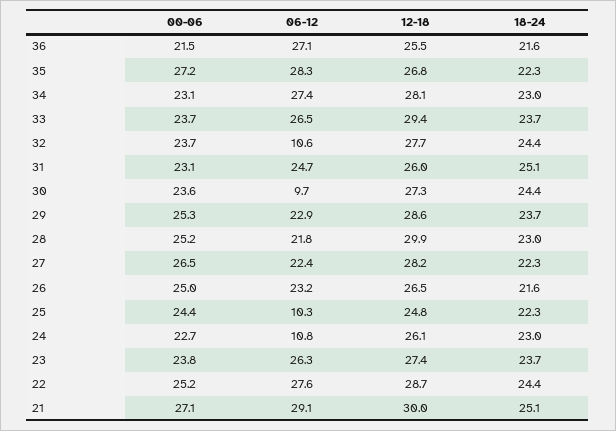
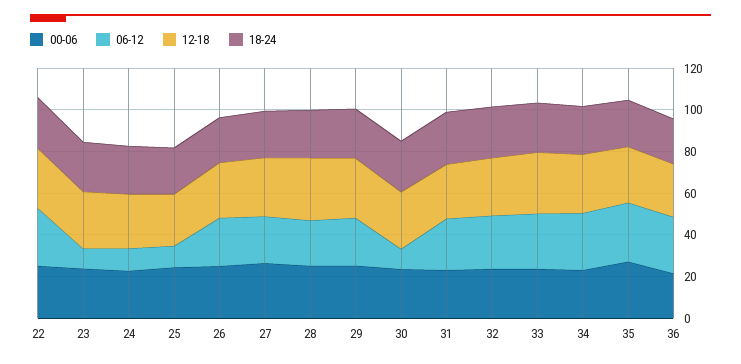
  {
    "00-06": {
      "36": 21.5,
      "35": 27.2,
      "34": 23.1,
      "33": 23.7,
      "32": 23.7,
      "31": 23.1,
      "30": 23.6,
      "29": 25.3,
      "28": 25.2,
      "27": 26.5,
      "26": 25,
      "25": 24.4,
      "24": 22.7,
      "23": 23.8,
-     "22": 25.2,
+     "22": 25.2
-     "21": 27.1
    },
    "06-12": {
      "36": 27.1,
      "35": 28.3,
      "34": 27.4,
      "33": 26.5,
-     "32": 10.6,
+     "32": 25,
      "31": 24.7,
      "30": 9.7,
      "29": 22.9,
      "28": 21.8,
      "27": 22.4,
      "26": 23.2,
      "25": 10.3,
      "24": 10.8,
-     "23": 26.3,
+     "23": 10,
-     "22": 27.6,
+     "22": 27.6
-     "21": 29.1
    },
    "12-18": {
      "36": 25.5,
      "35": 26.8,
      "34": 28.1,
      "33": 29.4,
      "32": 27.7,
      "31": 26,
      "30": 27.3,
      "29": 28.6,
      "28": 29.9,
      "27": 28.2,
      "26": 26.5,
      "25": 24.8,
      "24": 26.1,
      "23": 27.4,
-     "22": 28.7,
+     "22": 28.7
-     "21": 30
    },
    "18-24": {
      "36": 21.6,
      "35": 22.3,
      "34": 23,
      "33": 23.7,
      "32": 24.4,
      "31": 25.1,
      "30": 24.4,
      "29": 23.7,
      "28": 23,
      "27": 22.3,
      "26": 21.6,
      "25": 22.3,
      "24": 23,
      "23": 23.7,
-     "22": 24.4,
+     "22": 24.4
-     "21": 25.1
    }
  }

